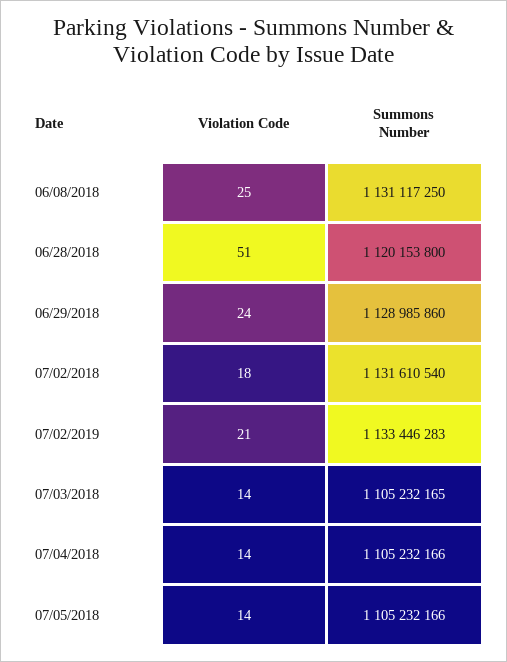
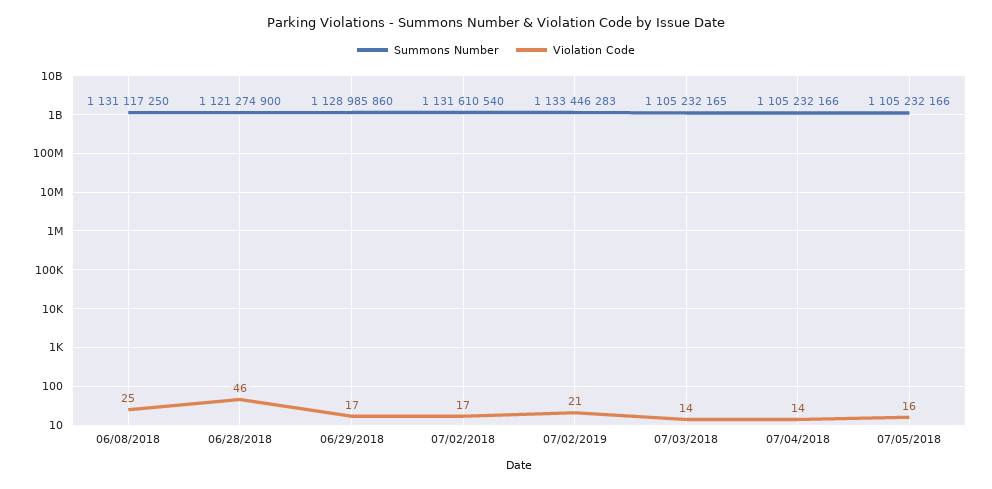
  {
    "Violation Code": {
      "06/08/2018": 25,
-     "06/28/2018": 51,
+     "06/28/2018": 46,
-     "06/29/2018": 24,
+     "06/29/2018": 17,
-     "07/02/2018": 18,
+     "07/02/2018": 17,
      "07/02/2019": 21,
      "07/03/2018": 14,
      "07/04/2018": 14,
-     "07/05/2018": 14
+     "07/05/2018": 16
    },
    "Summons Number": {
      "06/08/2018": 1131117250,
-     "06/28/2018": 1120153800,
+     "06/28/2018": 1121274900,
      "06/29/2018": 1128985860,
      "07/02/2018": 1131610540,
      "07/02/2019": 1133446283,
      "07/03/2018": 1105232165,
      "07/04/2018": 1105232166,
      "07/05/2018": 1105232166
    }
  }

